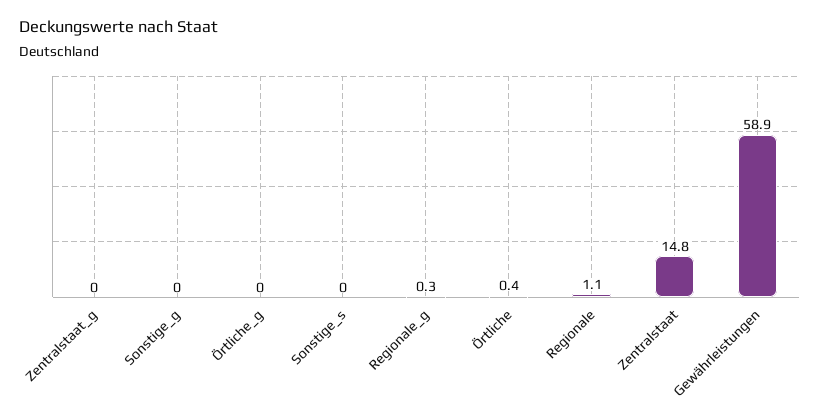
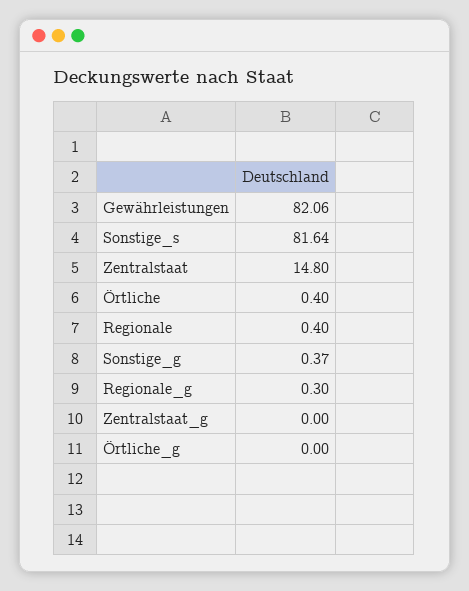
  {
    "Zentralstaat_g": 0,
-   "Sonstige_g": 0,
+   "Sonstige_g": 0.37,
    "Örtliche_g": 0,
-   "Sonstige_s": 0,
+   "Sonstige_s": 81.64,
    "Regionale_g": 0.3,
    "Örtliche": 0.4,
-   "Regionale": 1.1,
+   "Regionale": 0.4,
    "Zentralstaat": 14.8,
-   "Gewährleistungen": 58.9
+   "Gewährleistungen": 82.06
  }

